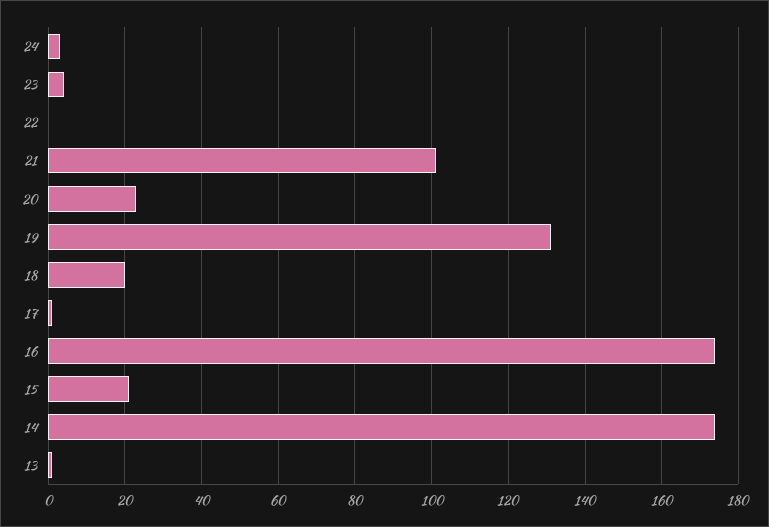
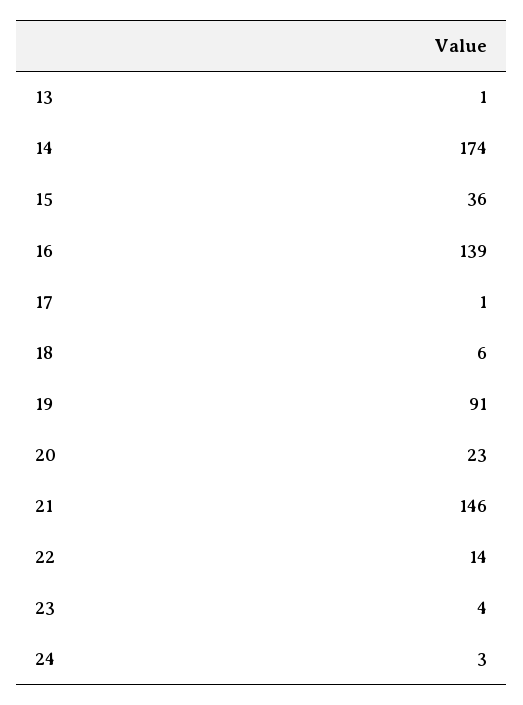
  {
    "24": 3,
    "23": 4,
-   "22": 0,
+   "22": 14,
-   "21": 100,
+   "21": 146,
    "20": 23,
-   "19": 130,
+   "19": 91,
-   "18": 20,
+   "18": 6,
    "17": 1,
-   "16": 175,
+   "16": 139,
-   "15": 20,
+   "15": 36,
    "14": 174,
    "13": 1
  }

